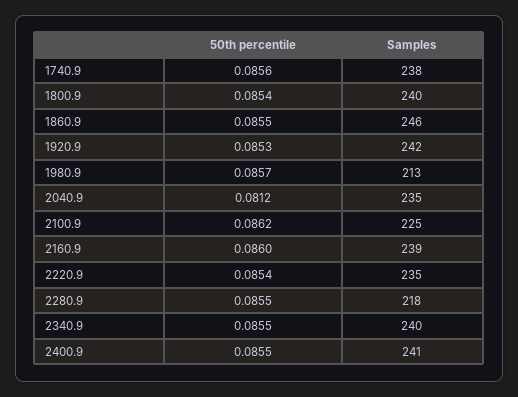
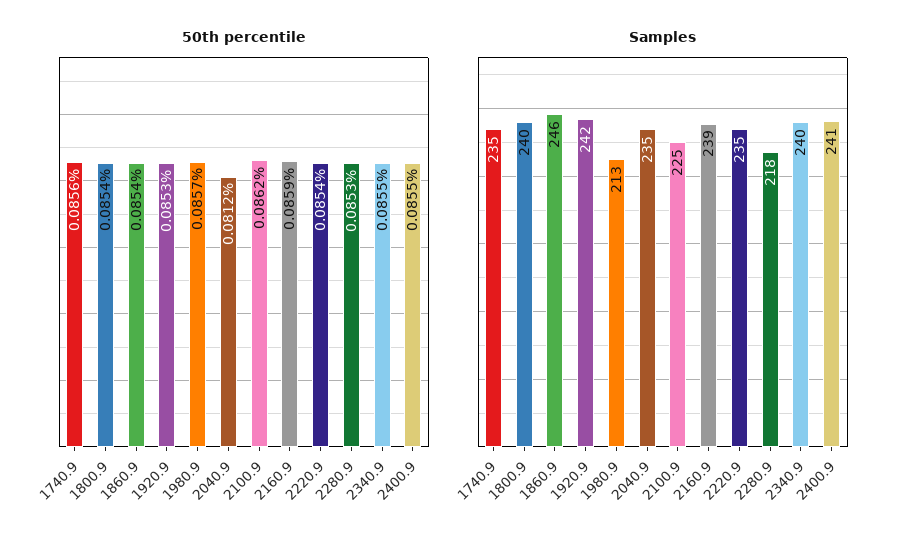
  {
    "50th percentile": {
      "1740.9": 0.0856,
      "1800.9": 0.0854,
-     "1860.9": 0.0855,
+     "1860.9": 0.0854,
      "1920.9": 0.0853,
      "1980.9": 0.0857,
      "2040.9": 0.0812,
      "2100.9": 0.0862,
-     "2160.9": 0.086,
+     "2160.9": 0.0859,
      "2220.9": 0.0854,
-     "2280.9": 0.0855,
+     "2280.9": 0.0853,
      "2340.9": 0.0855,
      "2400.9": 0.0855
    },
    "Samples": {
-     "1740.9": 238,
+     "1740.9": 235,
      "1800.9": 240,
      "1860.9": 246,
      "1920.9": 242,
      "1980.9": 213,
      "2040.9": 235,
      "2100.9": 225,
      "2160.9": 239,
      "2220.9": 235,
      "2280.9": 218,
      "2340.9": 240,
      "2400.9": 241
    }
  }

